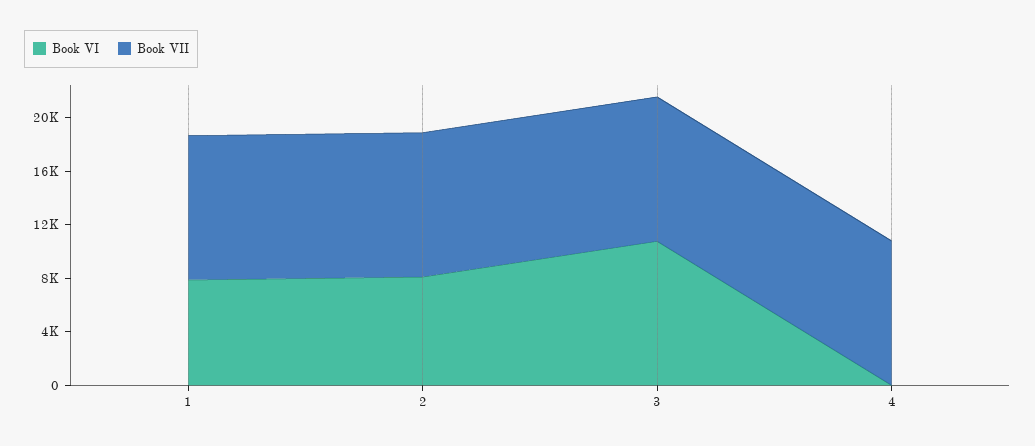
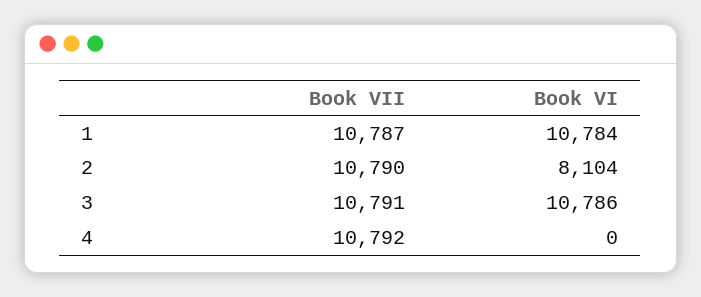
  {
    "Book VI": {
-     "1": 8000,
+     "1": 10784,
      "2": 8104,
      "3": 10786,
      "4": 0
    },
    "Book VII": {
      "1": 10787,
      "2": 10790,
      "3": 10791,
      "4": 10792
    }
  }

